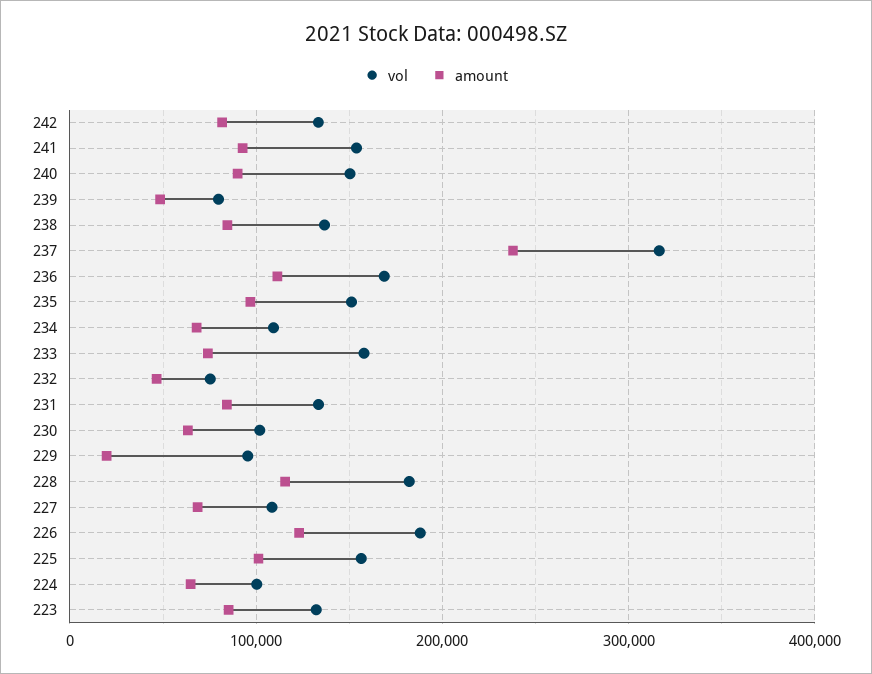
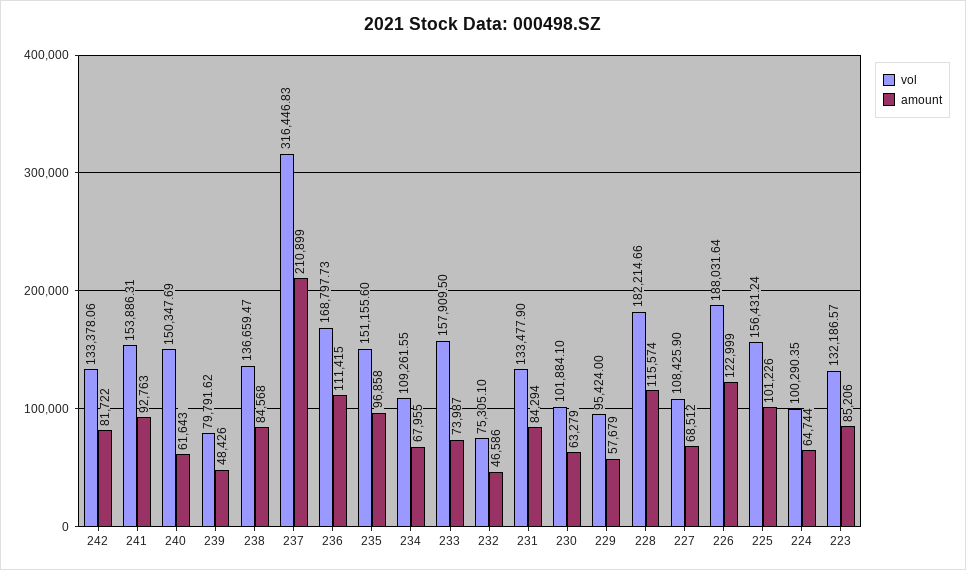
  {
    "vol": {
      "242": 133378.06,
      "241": 153886.31,
      "240": 150347.69,
      "239": 79791.62,
      "238": 136659.47,
      "237": 316446.83,
      "236": 168797.73,
      "235": 151155.6,
      "234": 109261.55,
      "233": 157909.5,
      "232": 75305.1,
      "231": 133477.9,
      "230": 101884.1,
      "229": 95424,
      "228": 182214.66,
      "227": 108425.9,
      "226": 188031.64,
      "225": 156431.24,
      "224": 100290.35,
      "223": 132186.57
    },
    "amount": {
      "242": 81722,
      "241": 92763,
-     "240": 90000,
+     "240": 61643,
      "239": 48426,
      "238": 84568,
-     "237": 240000,
+     "237": 210899,
      "236": 111415,
      "235": 96858,
      "234": 67955,
      "233": 73987,
      "232": 46586,
      "231": 84294,
      "230": 63279,
-     "229": 20000,
+     "229": 57679,
      "228": 115574,
      "227": 68512,
      "226": 122999,
      "225": 101226,
      "224": 64744,
      "223": 85206
    }
  }

